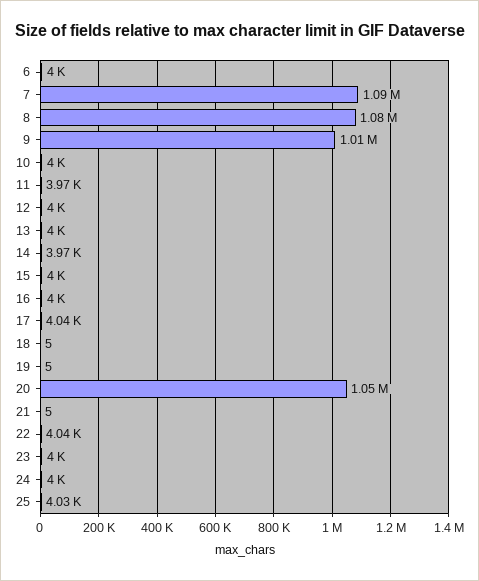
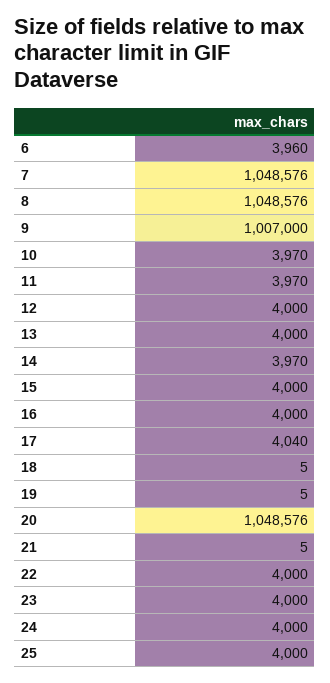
  {
-   "6": 4000,
+   "6": 3960,
-   "7": 1090000,
+   "7": 1048576,
-   "8": 1080000,
+   "8": 1048576,
    "9": 1007000,
-   "10": 4000,
+   "10": 3970,
    "11": 3970,
    "12": 4000,
    "13": 4000,
    "14": 3970,
    "15": 4000,
    "16": 4000,
    "17": 4040,
    "18": 5,
    "19": 5,
    "20": 1048576,
    "21": 5,
-   "22": 4040,
+   "22": 4000,
    "23": 4000,
    "24": 4000,
-   "25": 4030
+   "25": 4000
  }

